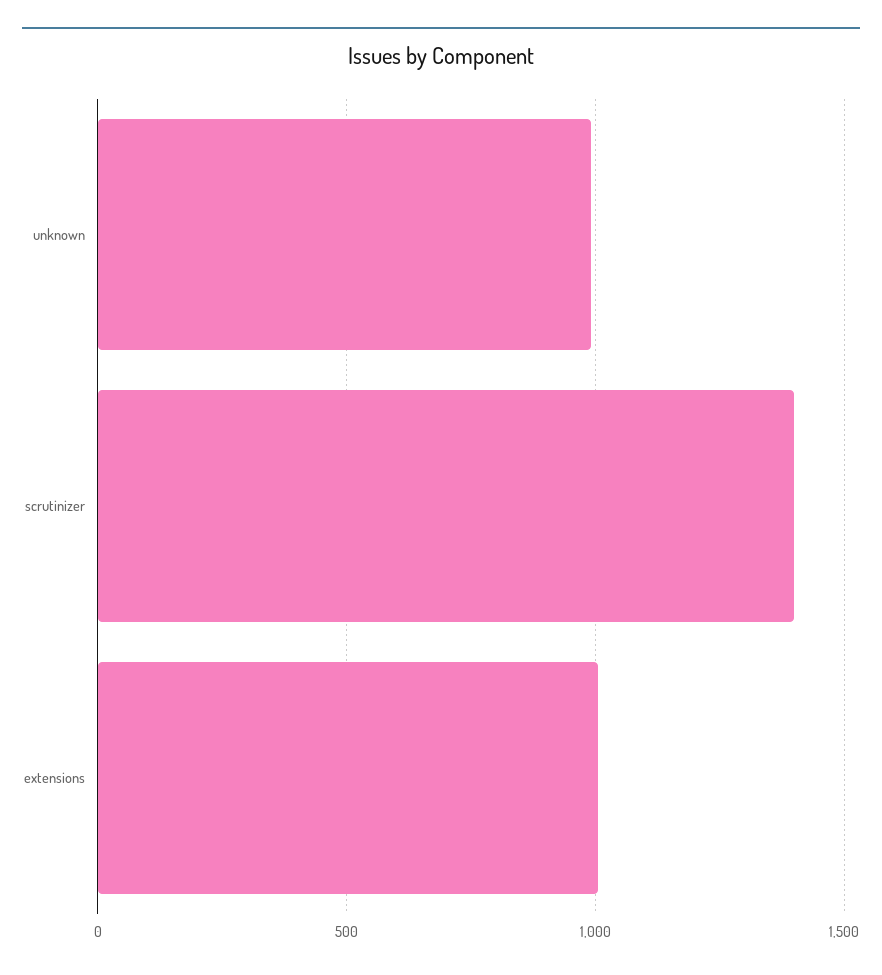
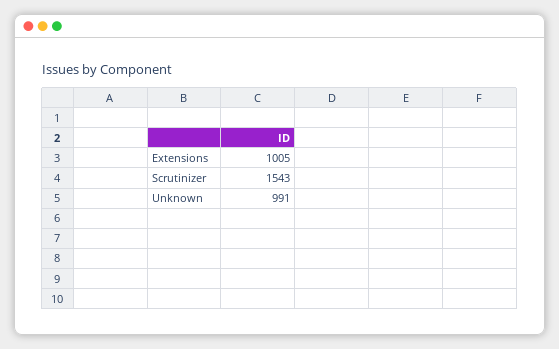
  {
    "unknown": 991,
-   "scrutinizer": 1400,
+   "scrutinizer": 1543,
    "extensions": 1005
  }

